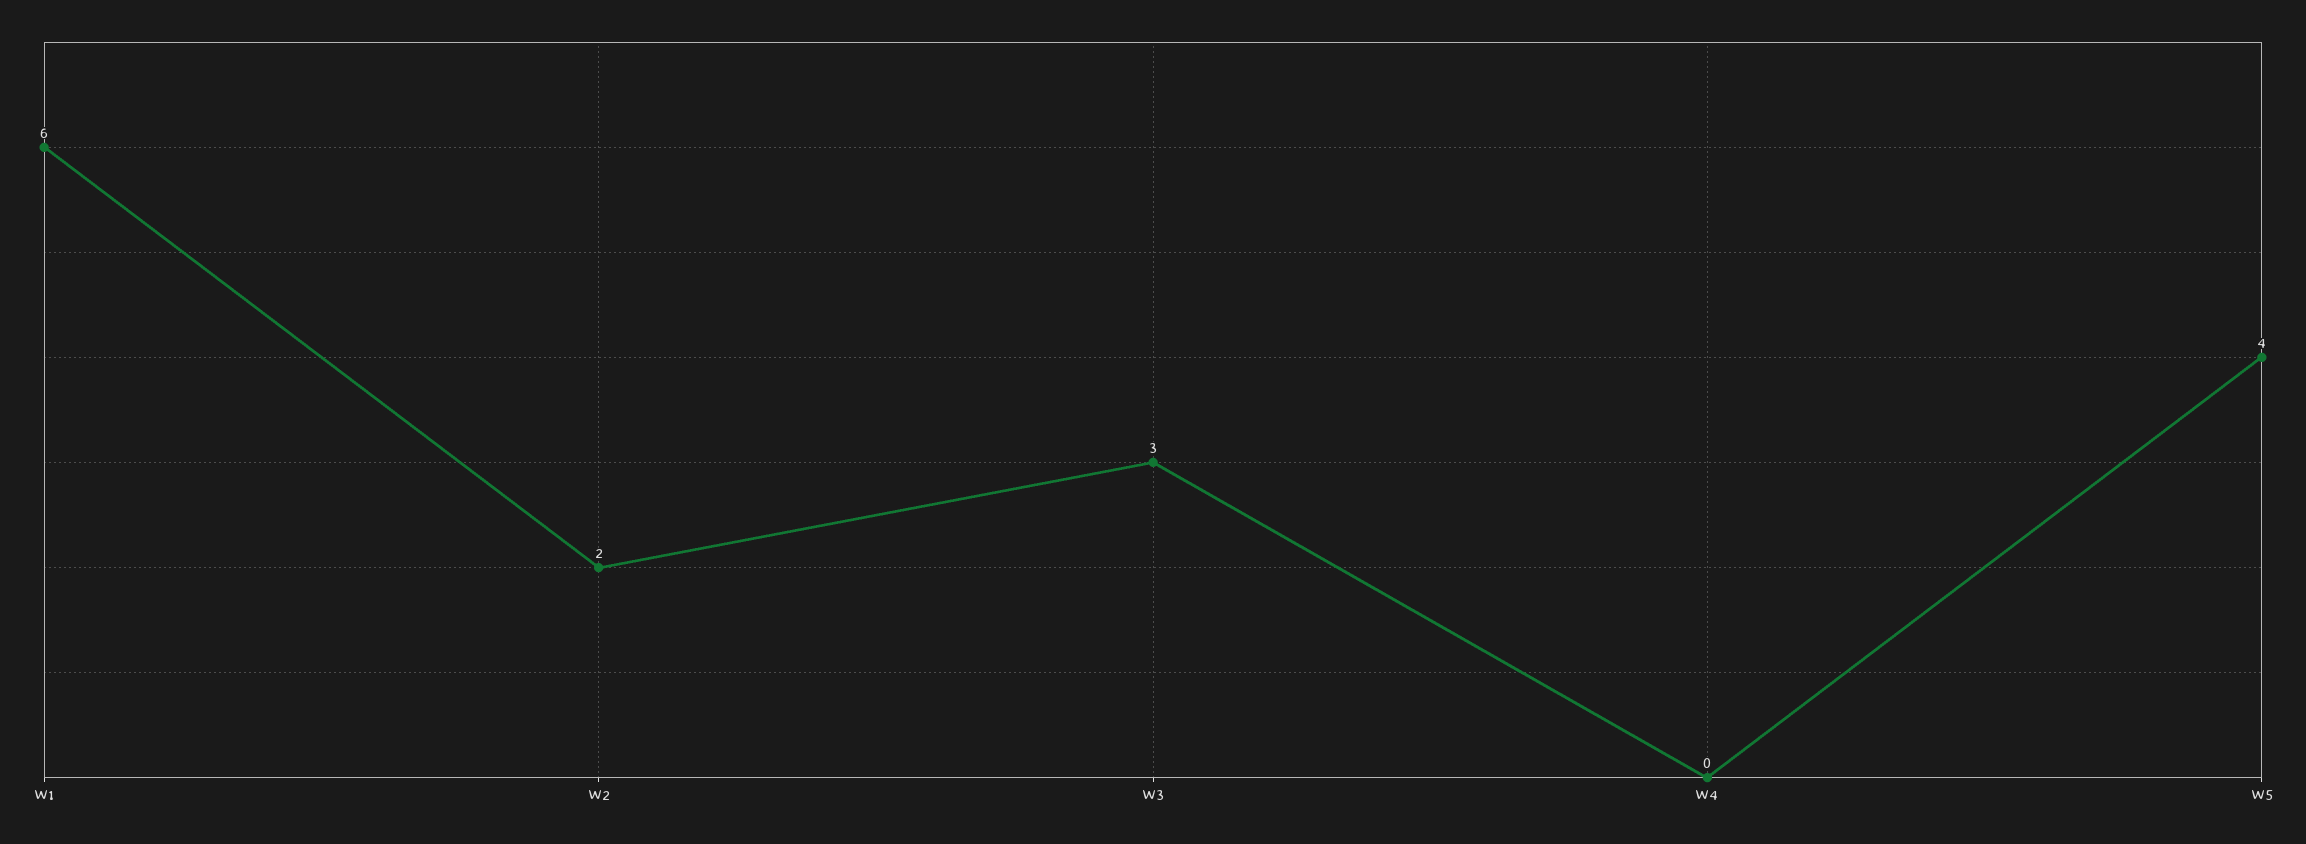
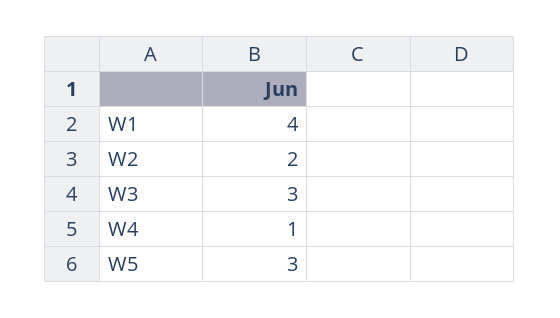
  {
-   "W1": 6,
+   "W1": 4,
    "W2": 2,
    "W3": 3,
-   "W4": 0,
+   "W4": 1,
-   "W5": 4
+   "W5": 3
  }

